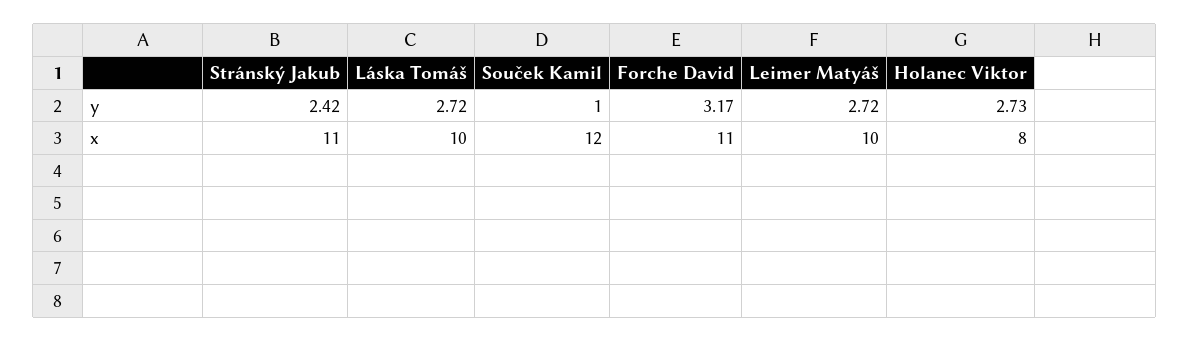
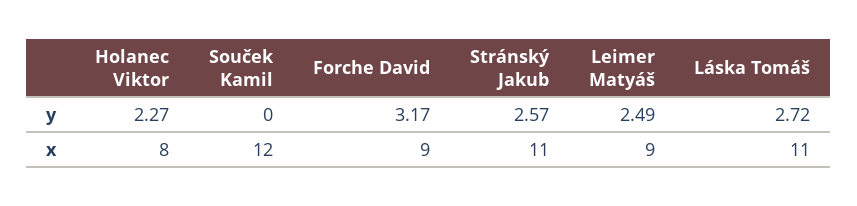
  {
    "Stránský Jakub": {
-     "y": 2.42,
+     "y": 2.57,
      "x": 11
    },
    "Láska Tomáš": {
      "y": 2.72,
-     "x": 10
+     "x": 11
    },
    "Souček Kamil": {
-     "y": 1,
+     "y": 0,
      "x": 12
    },
    "Forche David": {
      "y": 3.17,
-     "x": 11
+     "x": 9
    },
    "Leimer Matyáš": {
-     "y": 2.72,
+     "y": 2.49,
-     "x": 10
+     "x": 9
    },
    "Holanec Viktor": {
-     "y": 2.73,
+     "y": 2.27,
      "x": 8
    }
  }

